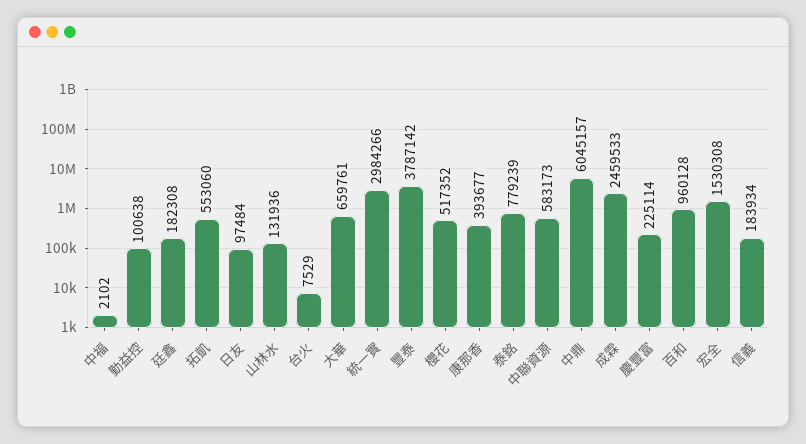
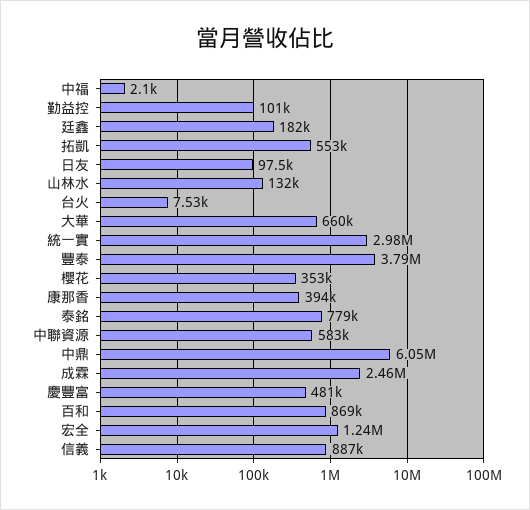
  {
    "中福": 2102,
    "勤益控": 100638,
    "廷鑫": 182308,
    "拓凱": 553060,
    "日友": 97484,
    "山林水": 131936,
    "台火": 7529,
    "大華": 659761,
    "統一實": 2984266,
    "豐泰": 3787142,
-   "櫻花": 517352,
+   "櫻花": 353000,
    "康那香": 393677,
    "泰銘": 779239,
    "中聯資源": 583173,
    "中鼎": 6045157,
    "成霖": 2459533,
-   "慶豐富": 225114,
+   "慶豐富": 481000,
-   "百和": 960128,
+   "百和": 869000,
-   "宏全": 1530308,
+   "宏全": 1240000,
-   "信義": 183934
+   "信義": 887000
  }

